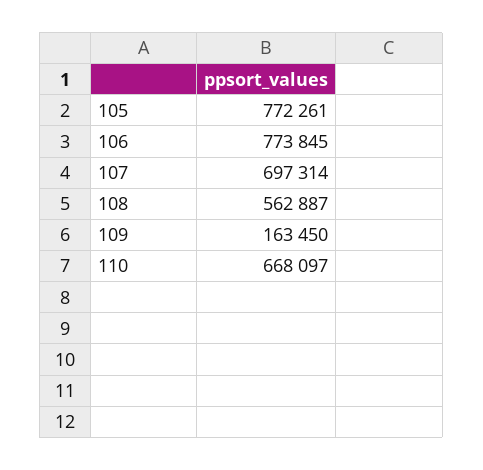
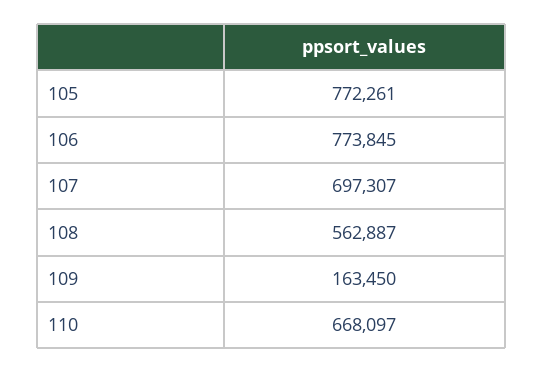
  {
    "105": 772261,
    "106": 773845,
-   "107": 697314,
+   "107": 697307,
    "108": 562887,
    "109": 163450,
    "110": 668097
  }

